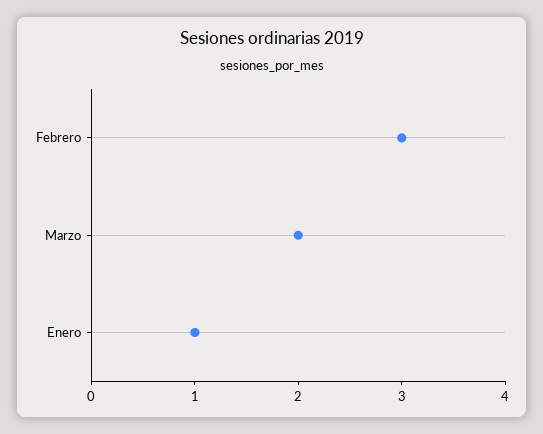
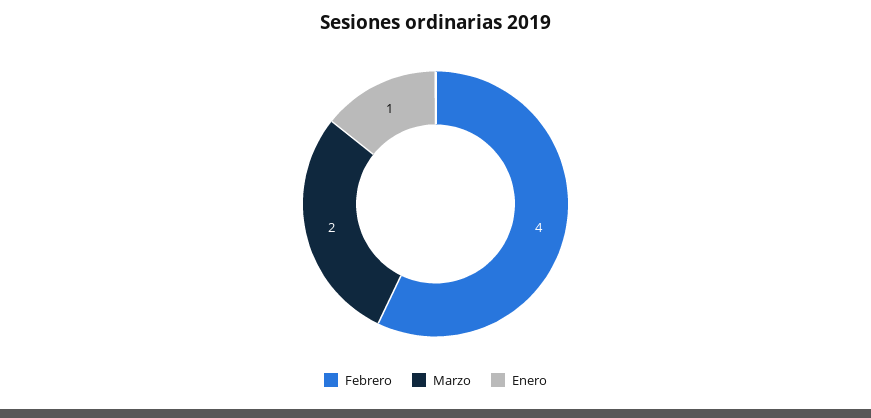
  {
-   "Febrero": 3,
+   "Febrero": 4,
    "Marzo": 2,
    "Enero": 1
  }

